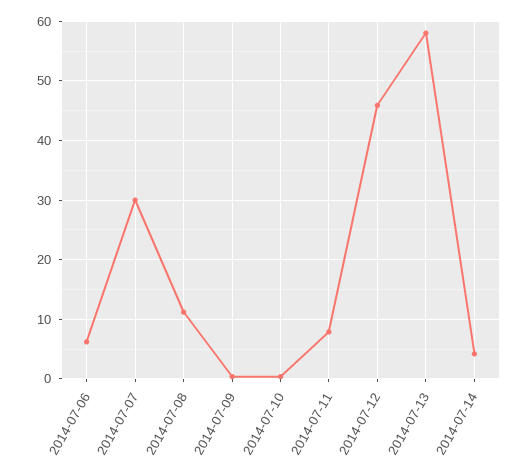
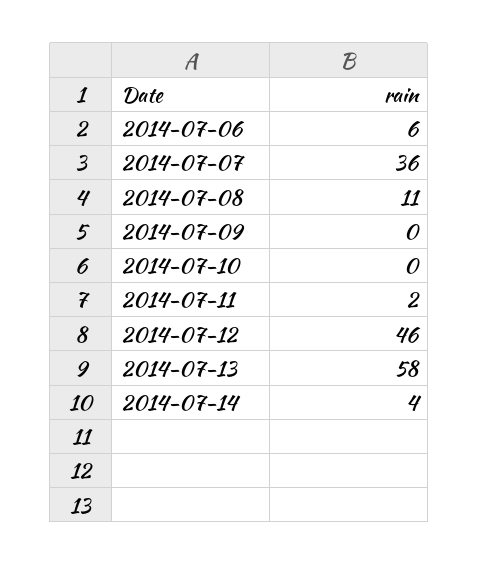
  {
    "2014-07-06": 6,
-   "2014-07-07": 30,
+   "2014-07-07": 36,
    "2014-07-08": 11,
    "2014-07-09": 0,
    "2014-07-10": 0,
-   "2014-07-11": 8,
+   "2014-07-11": 2,
    "2014-07-12": 46,
    "2014-07-13": 58,
    "2014-07-14": 4
  }

